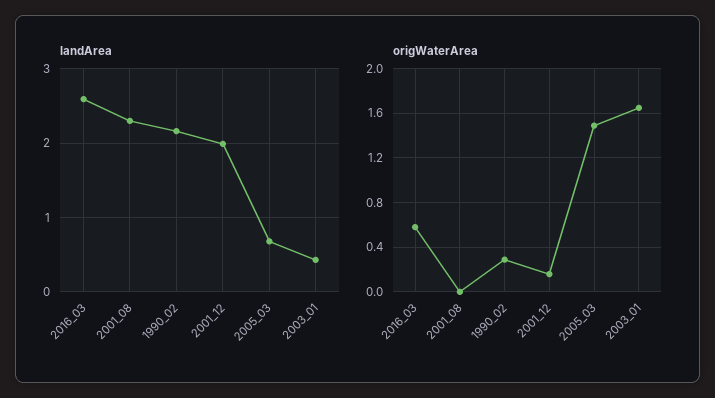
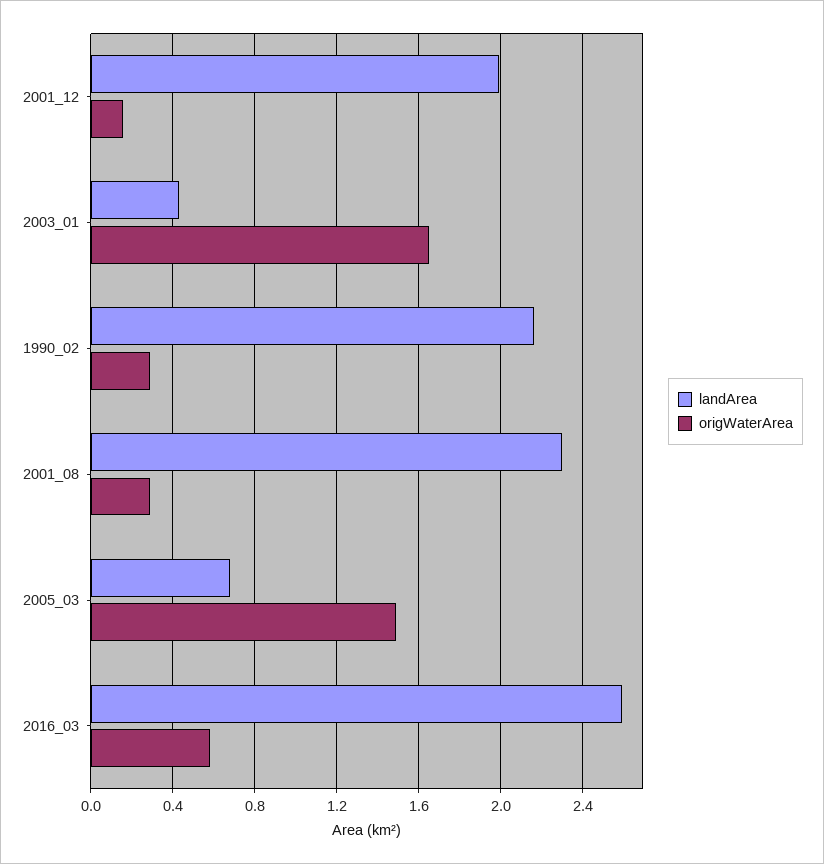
  {
    "landArea": {
      "2016_03": 2.6,
      "2001_08": 2.3,
      "1990_02": 2.15,
      "2001_12": 2,
      "2005_03": 0.7,
      "2003_01": 0.45
    },
    "origWaterArea": {
      "2016_03": 0.6,
-     "2001_08": 0,
+     "2001_08": 0.3,
      "1990_02": 0.3,
      "2001_12": 0.15,
      "2005_03": 1.5,
      "2003_01": 1.65
    }
  }

